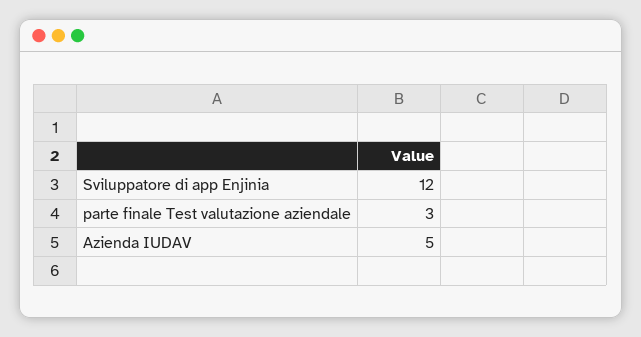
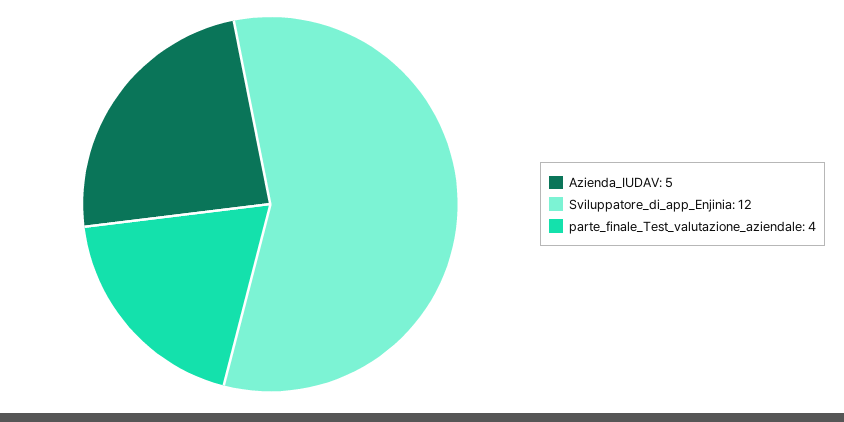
  {
    "Sviluppatore di app Enjinia": 12,
-   "parte finale Test valutazione aziendale": 3,
+   "parte finale Test valutazione aziendale": 4,
    "Azienda IUDAV": 5
  }

